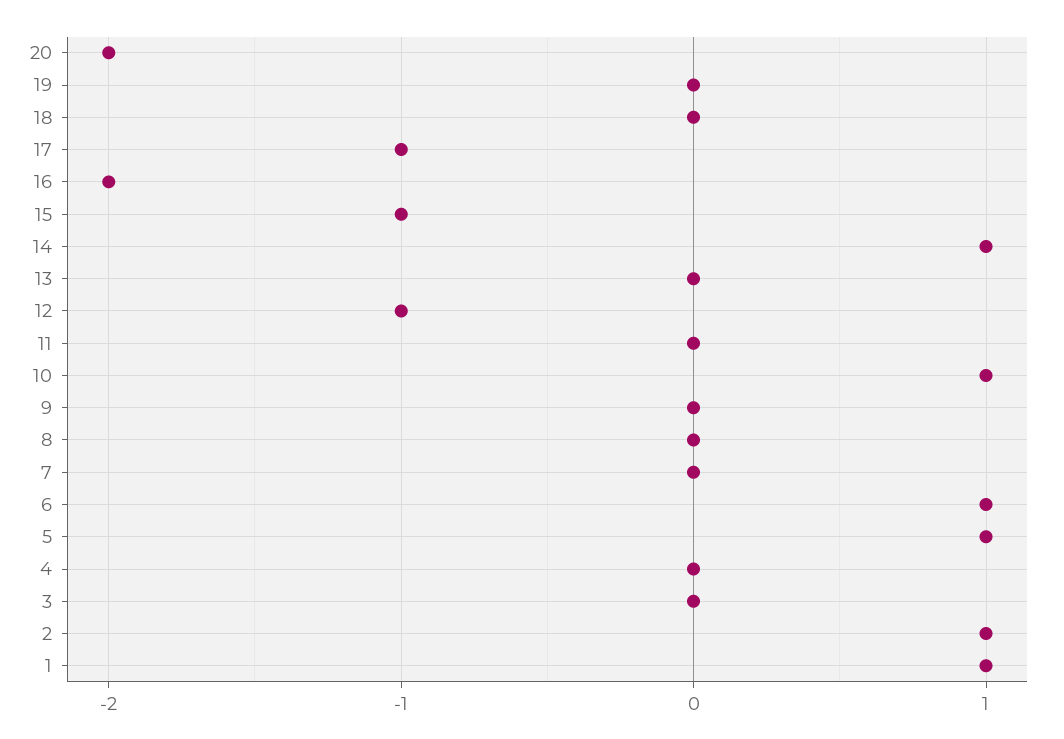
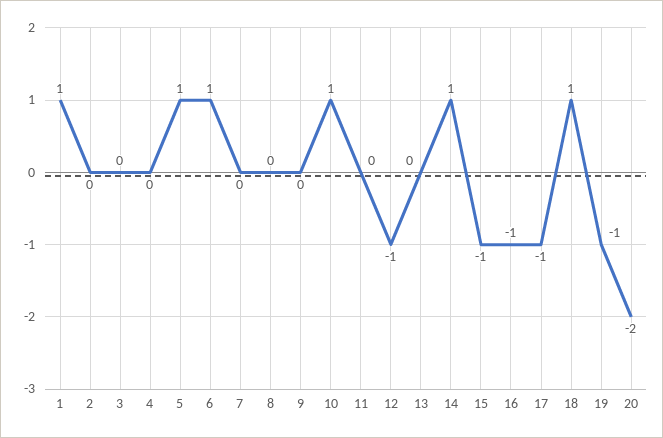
  {
    "20": -2,
-   "19": 0,
+   "19": -1,
-   "18": 0,
+   "18": 1,
    "17": -1,
-   "16": -2,
+   "16": -1,
    "15": -1,
    "14": 1,
    "13": 0,
    "12": -1,
    "11": 0,
    "10": 1,
    "9": 0,
    "8": 0,
    "7": 0,
    "6": 1,
    "5": 1,
    "4": 0,
    "3": 0,
-   "2": 1,
+   "2": 0,
    "1": 1
  }

